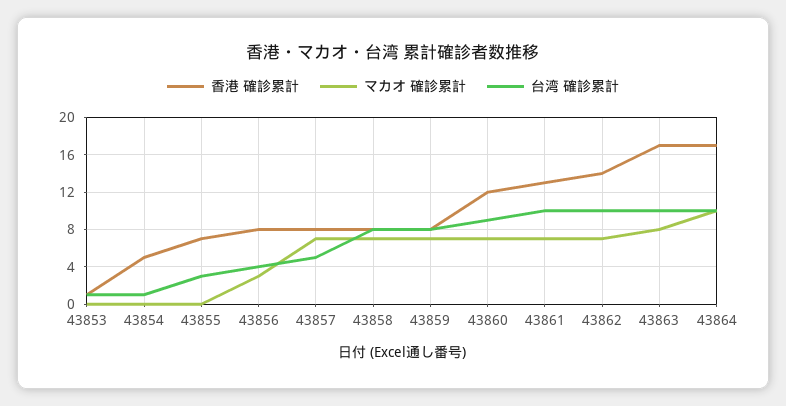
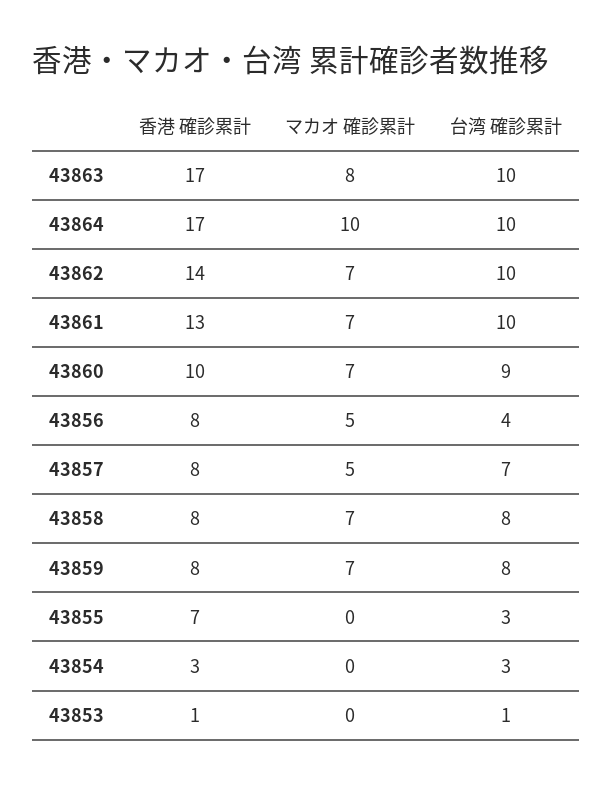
  {
    "香港 確診累計": {
      "43853": 1,
-     "43854": 5,
+     "43854": 3,
      "43855": 7,
      "43856": 8,
      "43857": 8,
      "43858": 8,
      "43859": 8,
-     "43860": 12,
+     "43860": 10,
      "43861": 13,
      "43862": 14,
      "43863": 17,
      "43864": 17
    },
    "マカオ 確診累計": {
      "43853": 0,
      "43854": 0,
      "43855": 0,
-     "43856": 3,
+     "43856": 5,
-     "43857": 7,
+     "43857": 5,
      "43858": 7,
      "43859": 7,
      "43860": 7,
      "43861": 7,
      "43862": 7,
      "43863": 8,
      "43864": 10
    },
    "台湾 確診累計": {
      "43853": 1,
-     "43854": 1,
+     "43854": 3,
      "43855": 3,
      "43856": 4,
-     "43857": 5,
+     "43857": 7,
      "43858": 8,
      "43859": 8,
      "43860": 9,
      "43861": 10,
      "43862": 10,
      "43863": 10,
      "43864": 10
    }
  }

